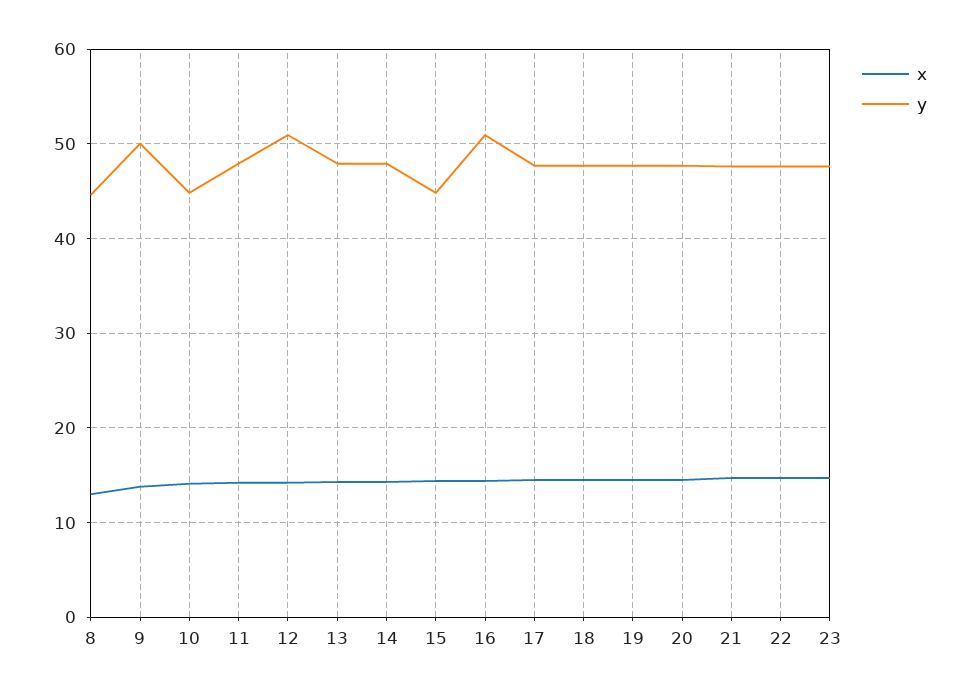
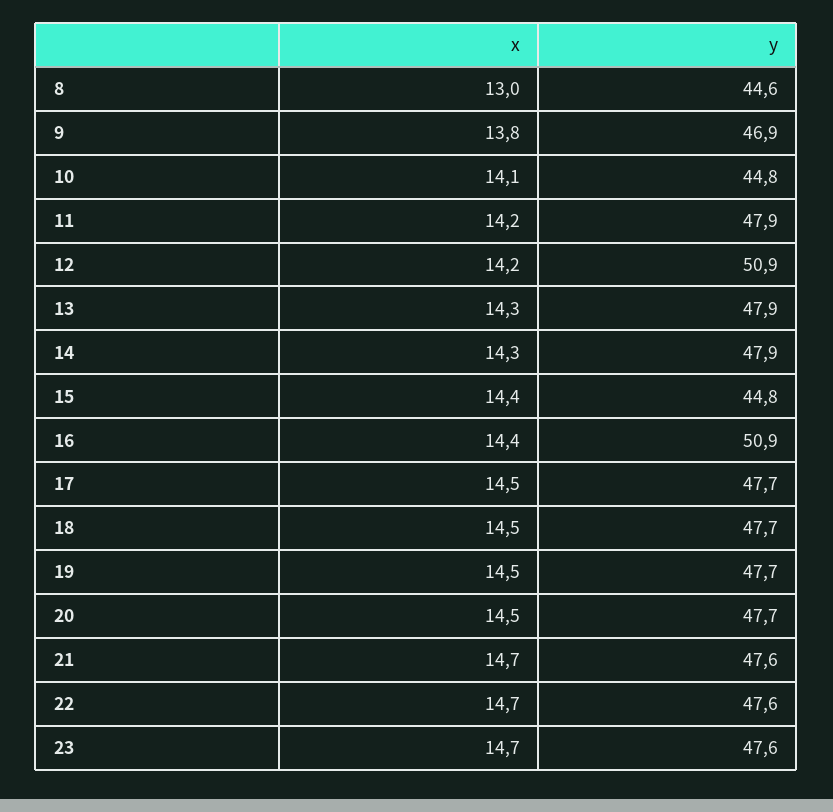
  {
    "x": {
      "8": 13,
      "9": 13.8,
      "10": 14.1,
      "11": 14.2,
      "12": 14.2,
      "13": 14.3,
      "14": 14.3,
      "15": 14.4,
      "16": 14.4,
      "17": 14.5,
      "18": 14.5,
      "19": 14.5,
      "20": 14.5,
      "21": 14.7,
      "22": 14.7,
      "23": 14.7
    },
    "y": {
      "8": 44.6,
-     "9": 50,
+     "9": 46.9,
      "10": 44.8,
      "11": 47.9,
      "12": 50.9,
      "13": 47.9,
      "14": 47.9,
      "15": 44.8,
      "16": 50.9,
      "17": 47.7,
      "18": 47.7,
      "19": 47.7,
      "20": 47.7,
      "21": 47.6,
      "22": 47.6,
      "23": 47.6
    }
  }

